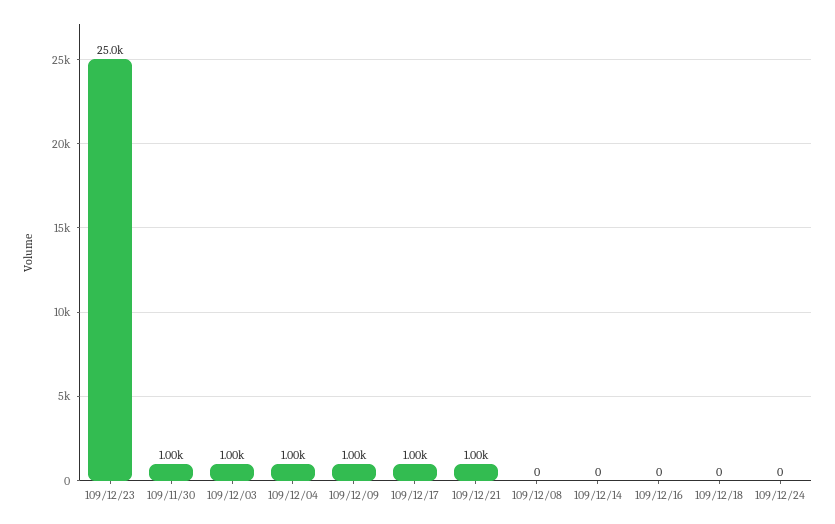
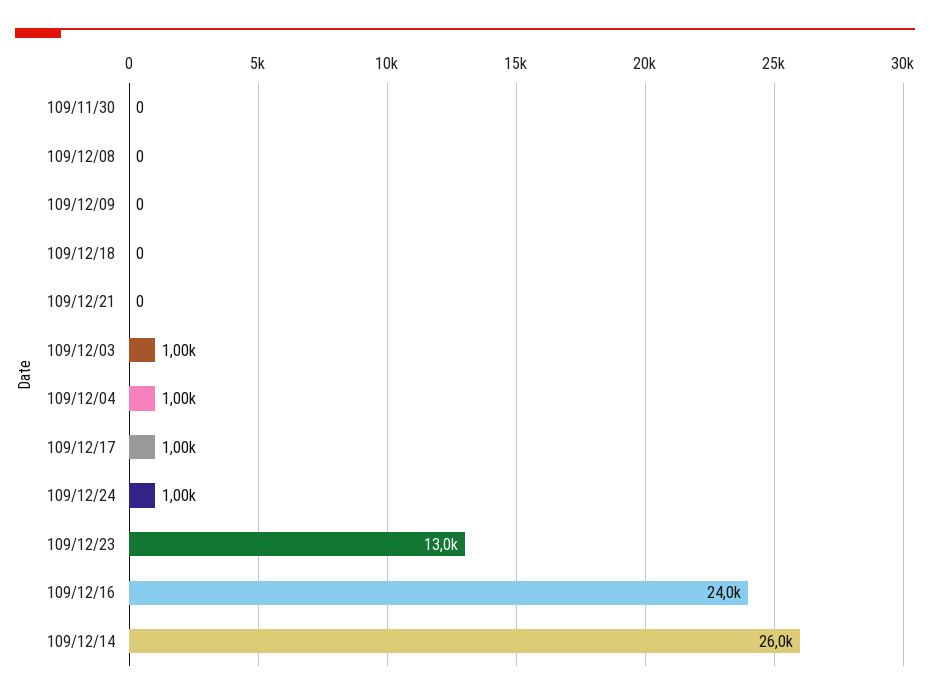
  {
-   "109/12/23": 25000,
+   "109/12/23": 13000,
-   "109/11/30": 1000,
+   "109/11/30": 0,
    "109/12/03": 1000,
    "109/12/04": 1000,
-   "109/12/09": 1000,
+   "109/12/09": 0,
    "109/12/17": 1000,
-   "109/12/21": 1000,
+   "109/12/21": 0,
    "109/12/08": 0,
-   "109/12/14": 0,
+   "109/12/14": 26000,
-   "109/12/16": 0,
+   "109/12/16": 24000,
    "109/12/18": 0,
-   "109/12/24": 0
+   "109/12/24": 1000
  }

